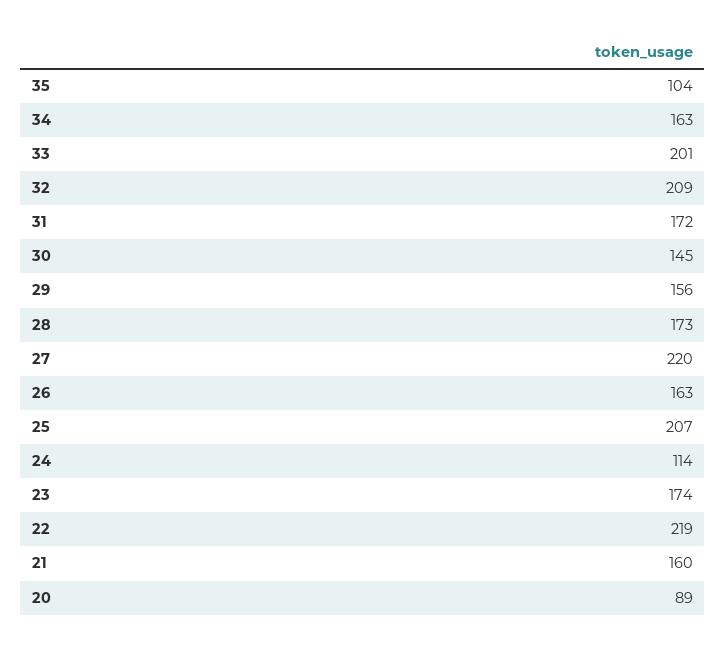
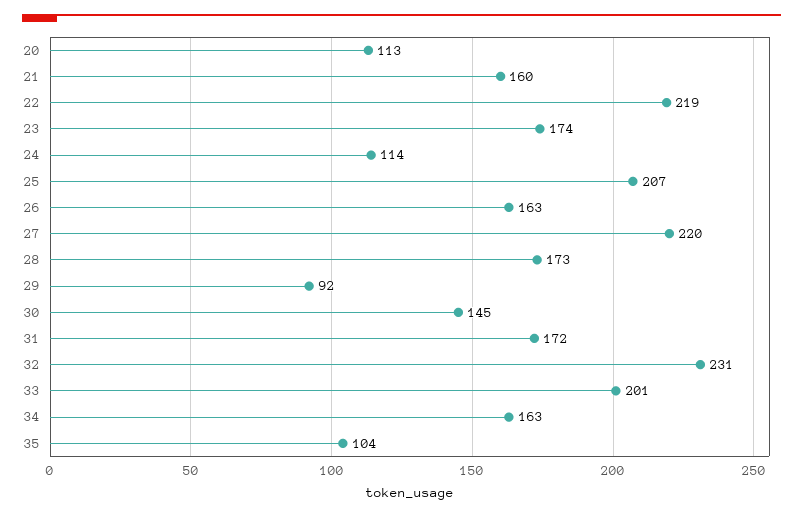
  {
    "35": 104,
    "34": 163,
    "33": 201,
-   "32": 209,
+   "32": 231,
    "31": 172,
    "30": 145,
-   "29": 156,
+   "29": 92,
    "28": 173,
    "27": 220,
    "26": 163,
    "25": 207,
    "24": 114,
    "23": 174,
    "22": 219,
    "21": 160,
-   "20": 89
+   "20": 113
  }

